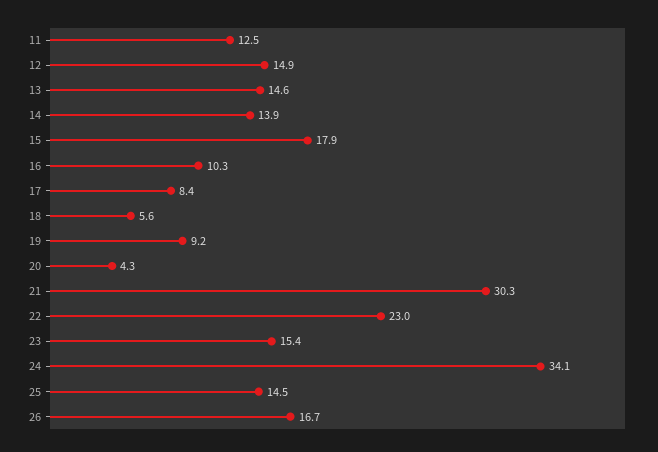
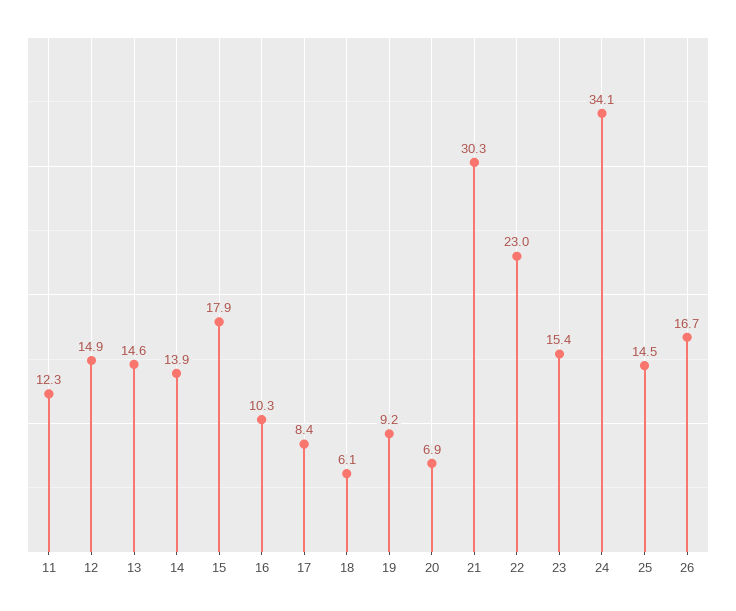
  {
-   "11": 12.5,
+   "11": 12.3,
    "12": 14.9,
    "13": 14.6,
    "14": 13.9,
    "15": 17.9,
    "16": 10.3,
    "17": 8.4,
-   "18": 5.6,
+   "18": 6.1,
    "19": 9.2,
-   "20": 4.3,
+   "20": 6.9,
    "21": 30.3,
    "22": 23,
    "23": 15.4,
    "24": 34.1,
    "25": 14.5,
    "26": 16.7
  }

